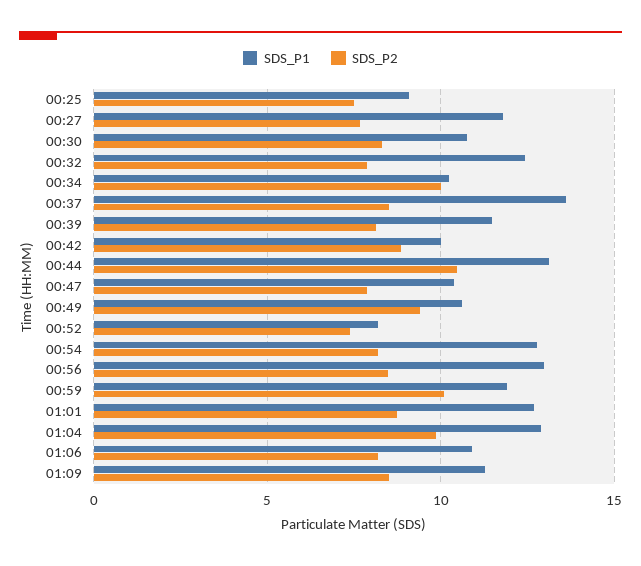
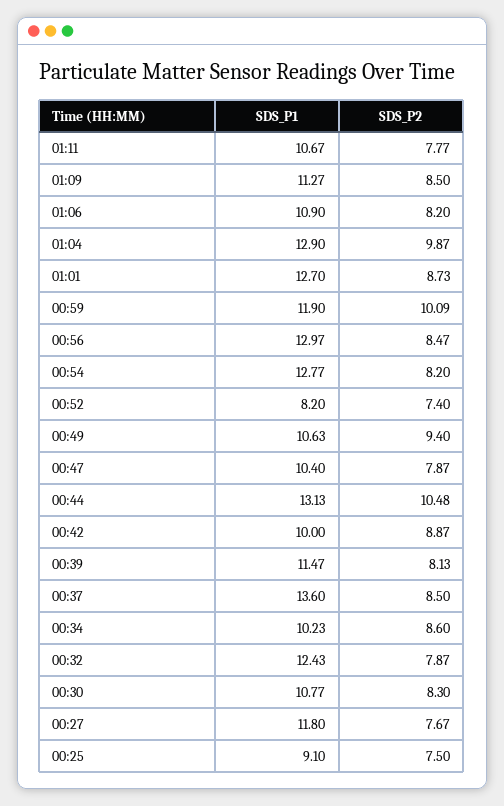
  {
    "SDS_P1": {
      "00:25": 9.1,
      "00:27": 11.8,
      "00:30": 10.77,
      "00:32": 12.43,
      "00:34": 10.23,
      "00:37": 13.6,
      "00:39": 11.47,
      "00:42": 10,
      "00:44": 13.13,
      "00:47": 10.4,
      "00:49": 10.63,
      "00:52": 8.2,
      "00:54": 12.77,
      "00:56": 12.97,
      "00:59": 11.9,
      "01:01": 12.7,
      "01:04": 12.9,
      "01:06": 10.9,
-     "01:09": 11.27
+     "01:09": 11.27,
+     "01:11": 10.67
    },
    "SDS_P2": {
      "00:25": 7.5,
      "00:27": 7.67,
      "00:30": 8.3,
      "00:32": 7.87,
-     "00:34": 10,
+     "00:34": 8.6,
      "00:37": 8.5,
      "00:39": 8.13,
      "00:42": 8.87,
      "00:44": 10.48,
      "00:47": 7.87,
      "00:49": 9.4,
      "00:52": 7.4,
      "00:54": 8.2,
      "00:56": 8.47,
      "00:59": 10.09,
      "01:01": 8.73,
      "01:04": 9.87,
      "01:06": 8.2,
-     "01:09": 8.5
+     "01:09": 8.5,
+     "01:11": 7.77
    }
  }

